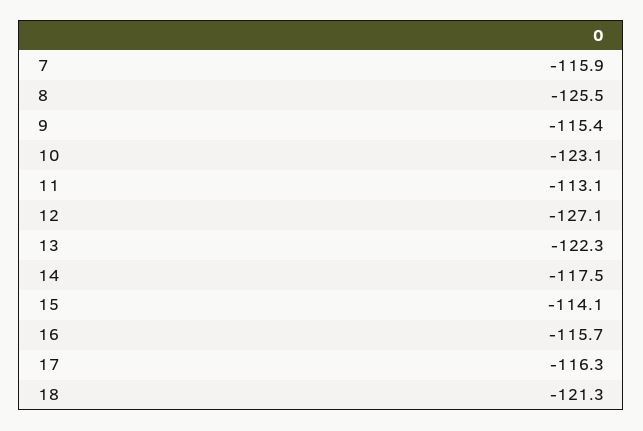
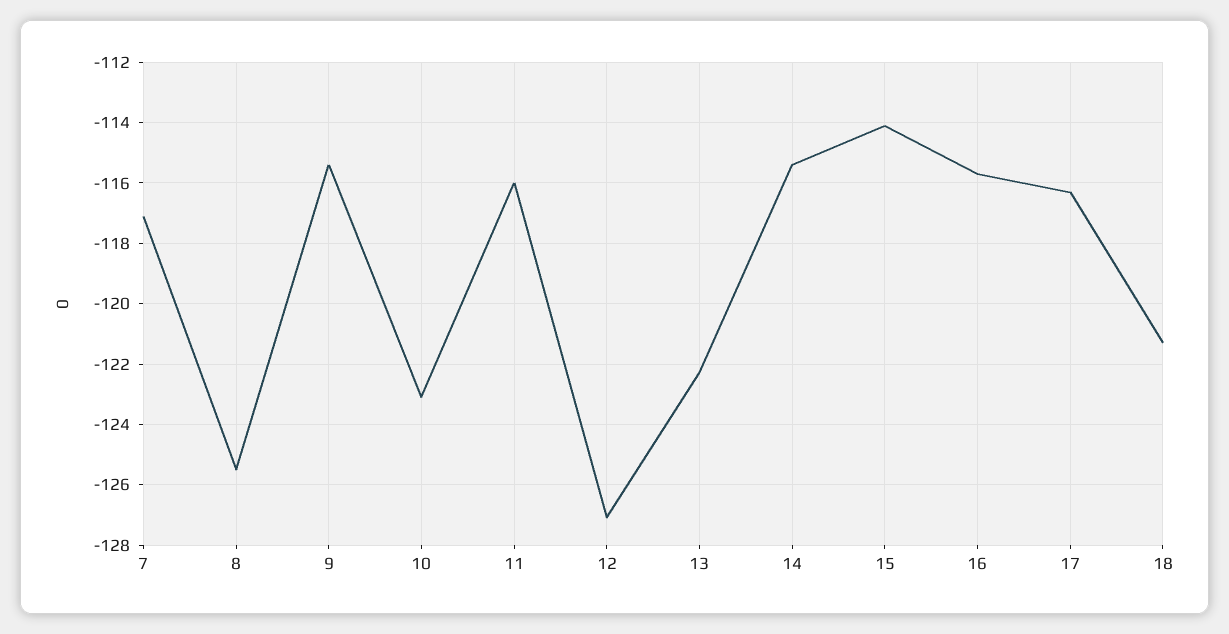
  {
-   "7": -115.9,
+   "7": -117,
    "8": -125.5,
    "9": -115.4,
    "10": -123.1,
-   "11": -113.1,
+   "11": -116,
    "12": -127.1,
    "13": -122.3,
-   "14": -117.5,
+   "14": -115.5,
    "15": -114.1,
    "16": -115.7,
    "17": -116.3,
    "18": -121.3
  }

